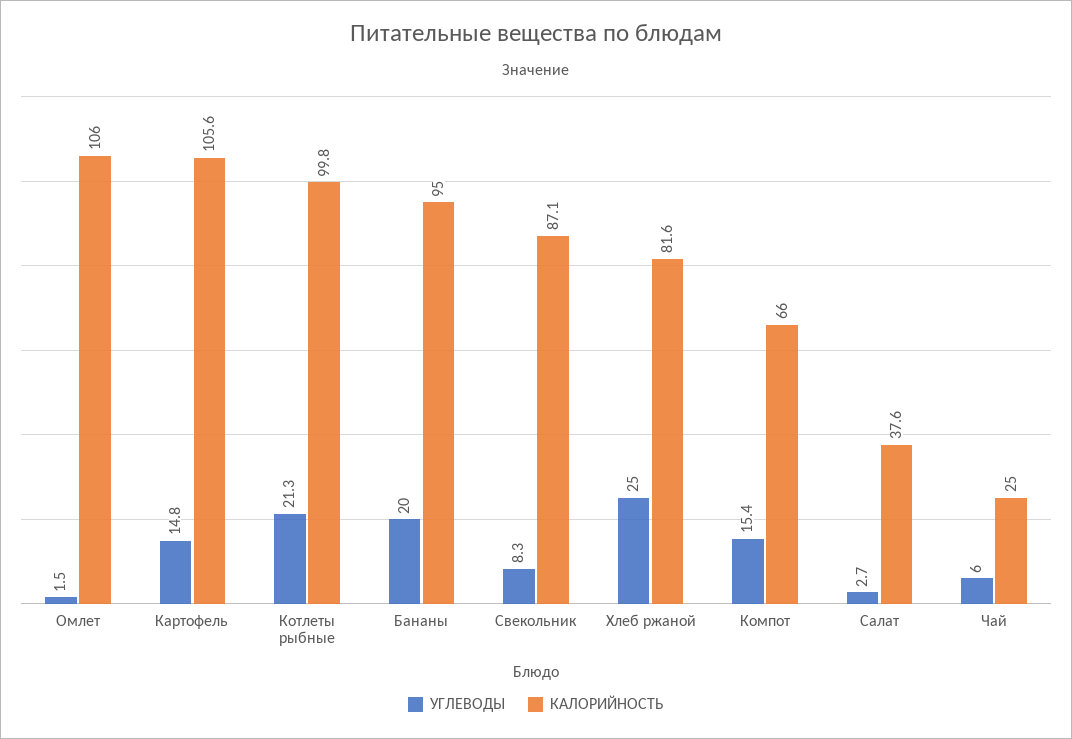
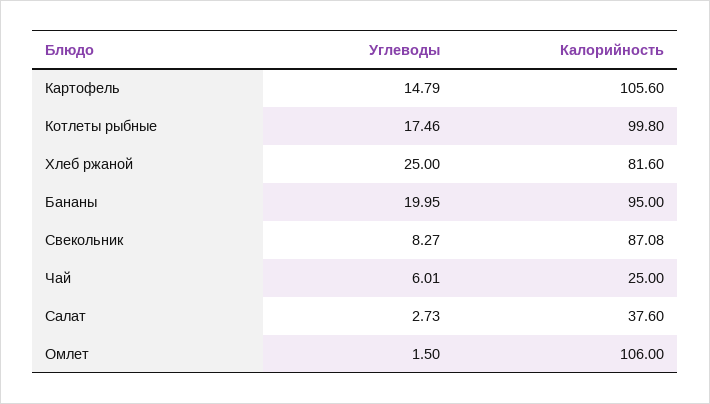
  {
    "УГЛЕВОДЫ": {
      "Омлет": 1.5,
      "Картофель": 14.79,
-     "Котлеты рыбные": 21.3,
+     "Котлеты рыбные": 17.46,
      "Бананы": 19.95,
      "Свекольник": 8.27,
      "Хлеб ржаной": 25,
-     "Компот": 15.4,
      "Салат": 2.73,
      "Чай": 6.01
    },
    "КАЛОРИЙНОСТЬ": {
      "Омлет": 106,
      "Картофель": 105.6,
      "Котлеты рыбные": 99.8,
      "Бананы": 95,
      "Свекольник": 87.08,
      "Хлеб ржаной": 81.6,
-     "Компот": 66,
      "Салат": 37.6,
      "Чай": 25
    }
  }

